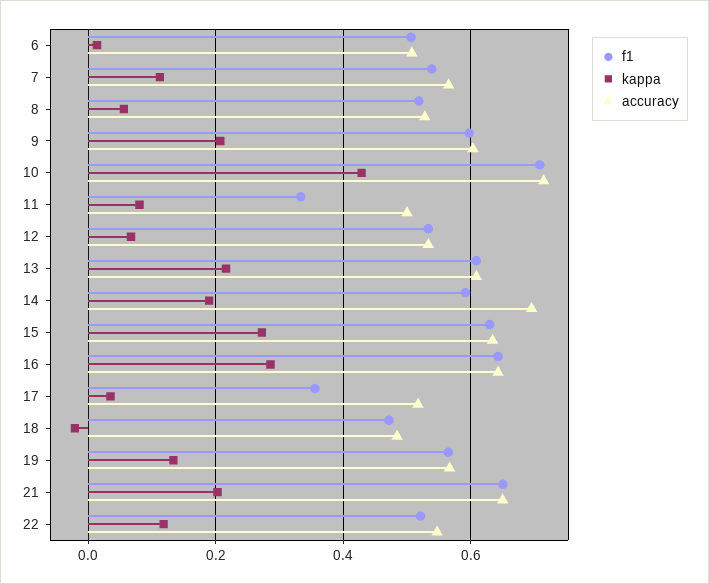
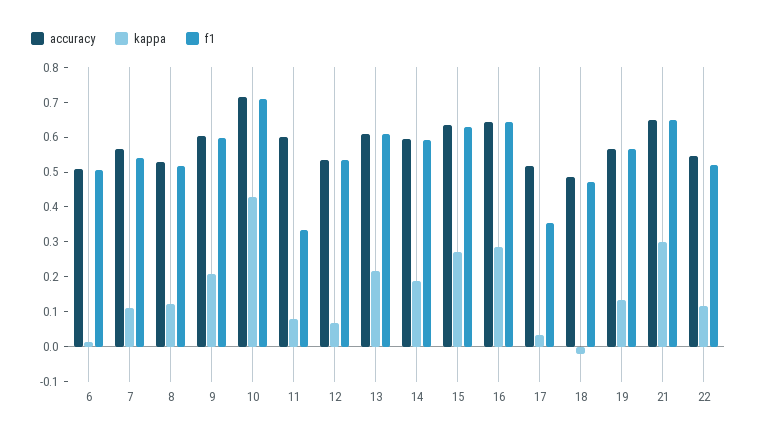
  {
    "f1": {
      "6": 0.5,
      "7": 0.54,
      "8": 0.52,
      "9": 0.6,
      "10": 0.7,
      "11": 0.34,
      "12": 0.54,
      "13": 0.6,
      "14": 0.6,
      "15": 0.62,
      "16": 0.64,
      "17": 0.36,
      "18": 0.48,
      "19": 0.56,
      "21": 0.66,
      "22": 0.52
    },
    "kappa": {
      "6": 0.02,
      "7": 0.12,
-     "8": 0.06,
+     "8": 0.125,
      "9": 0.2,
      "10": 0.42,
      "11": 0.08,
      "12": 0.06,
      "13": 0.22,
      "14": 0.18,
      "15": 0.28,
      "16": 0.28,
      "17": 0.04,
      "18": -0.02,
      "19": 0.14,
-     "21": 0.2,
+     "21": 0.3,
      "22": 0.12
    },
    "accuracy": {
      "6": 0.5,
      "7": 0.56,
      "8": 0.52,
      "9": 0.6,
      "10": 0.72,
-     "11": 0.5,
+     "11": 0.6,
      "12": 0.54,
      "13": 0.6,
-     "14": 0.7,
+     "14": 0.6,
      "15": 0.64,
      "16": 0.64,
      "17": 0.52,
      "18": 0.48,
      "19": 0.56,
      "21": 0.66,
      "22": 0.54
    }
  }

